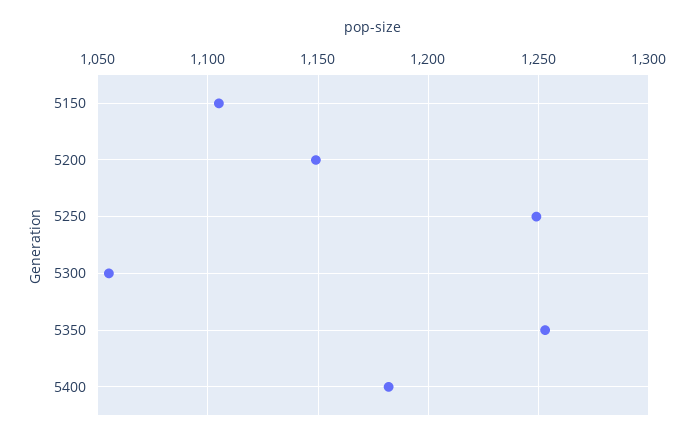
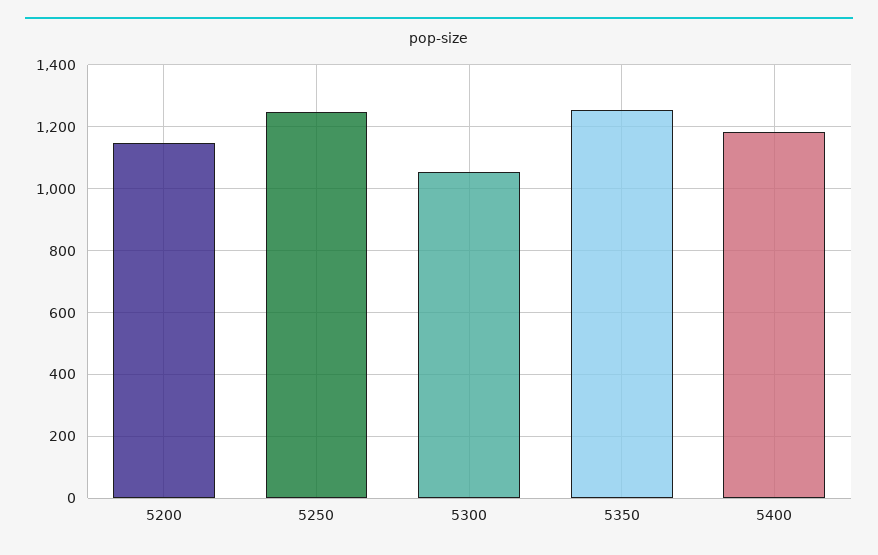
  {
-   "5150": 1105,
    "5200": 1150,
    "5250": 1250,
    "5300": 1055,
    "5350": 1255,
    "5400": 1180
  }

